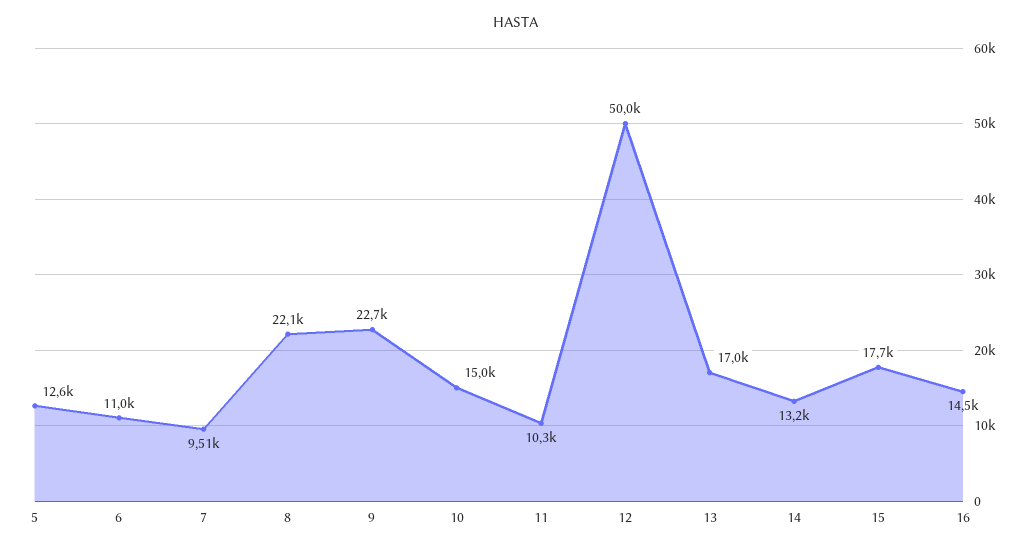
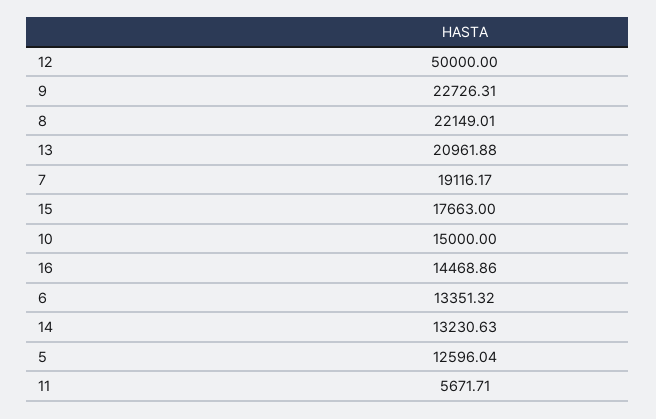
  {
    "5": 12596.04,
-   "6": 11000,
+   "6": 13351.32,
-   "7": 9510,
+   "7": 19116.17,
    "8": 22149.01,
    "9": 22726.31,
    "10": 15000,
-   "11": 10300,
+   "11": 5671.71,
    "12": 50000,
-   "13": 17000,
+   "13": 20961.88,
    "14": 13230.63,
    "15": 17663,
    "16": 14468.86
  }

